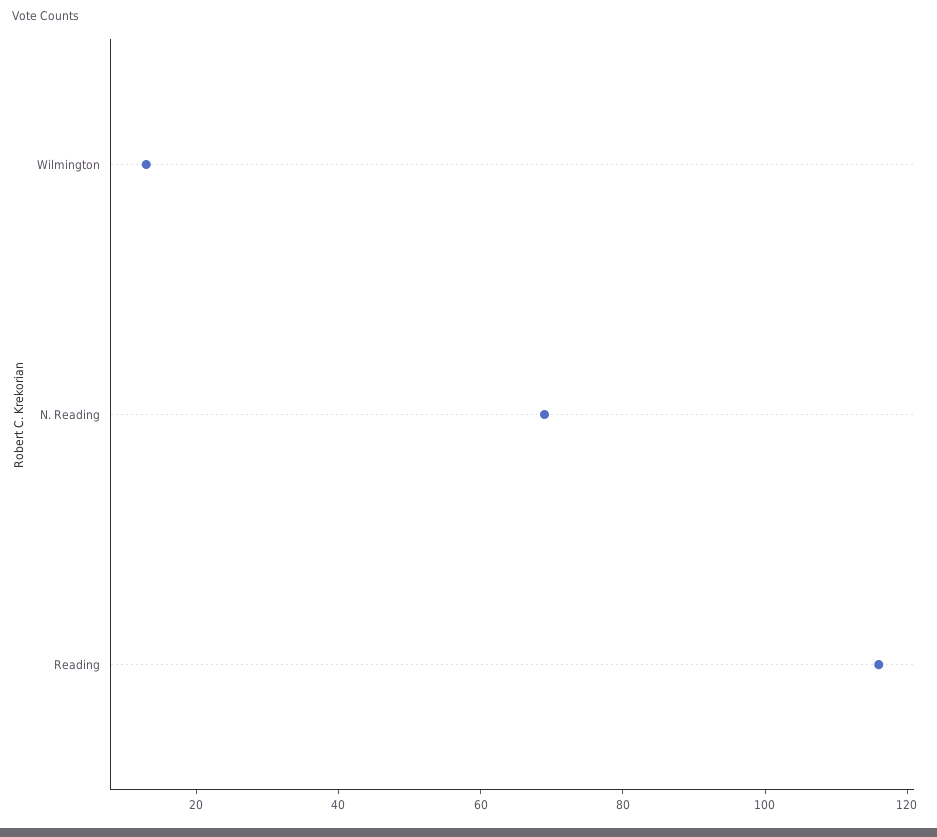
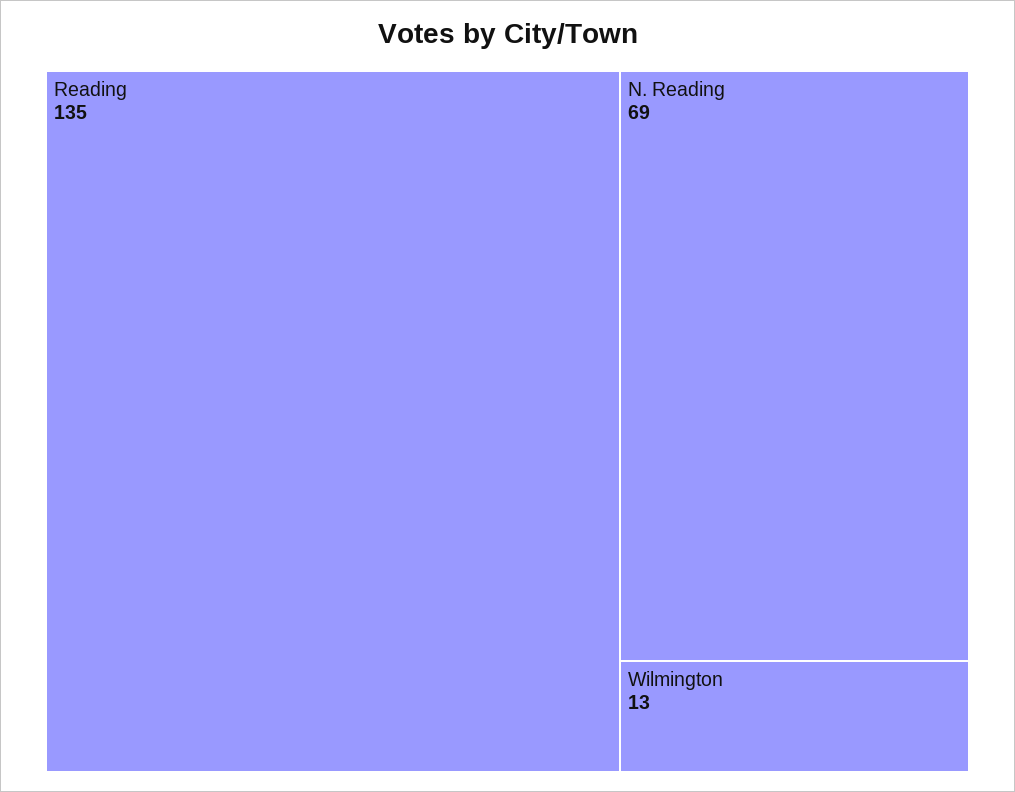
  {
    "Wilmington": 13,
    "N. Reading": 69,
-   "Reading": 115
+   "Reading": 135
  }

